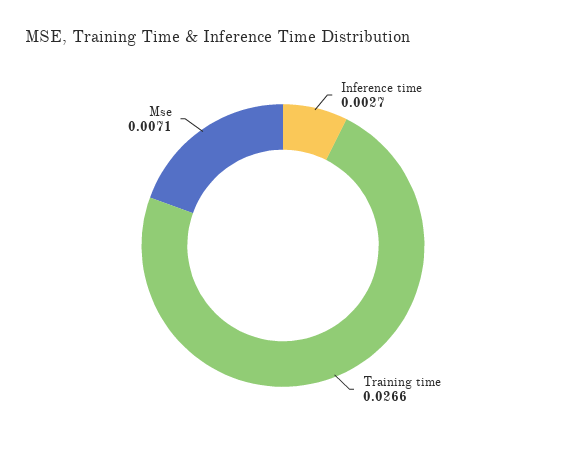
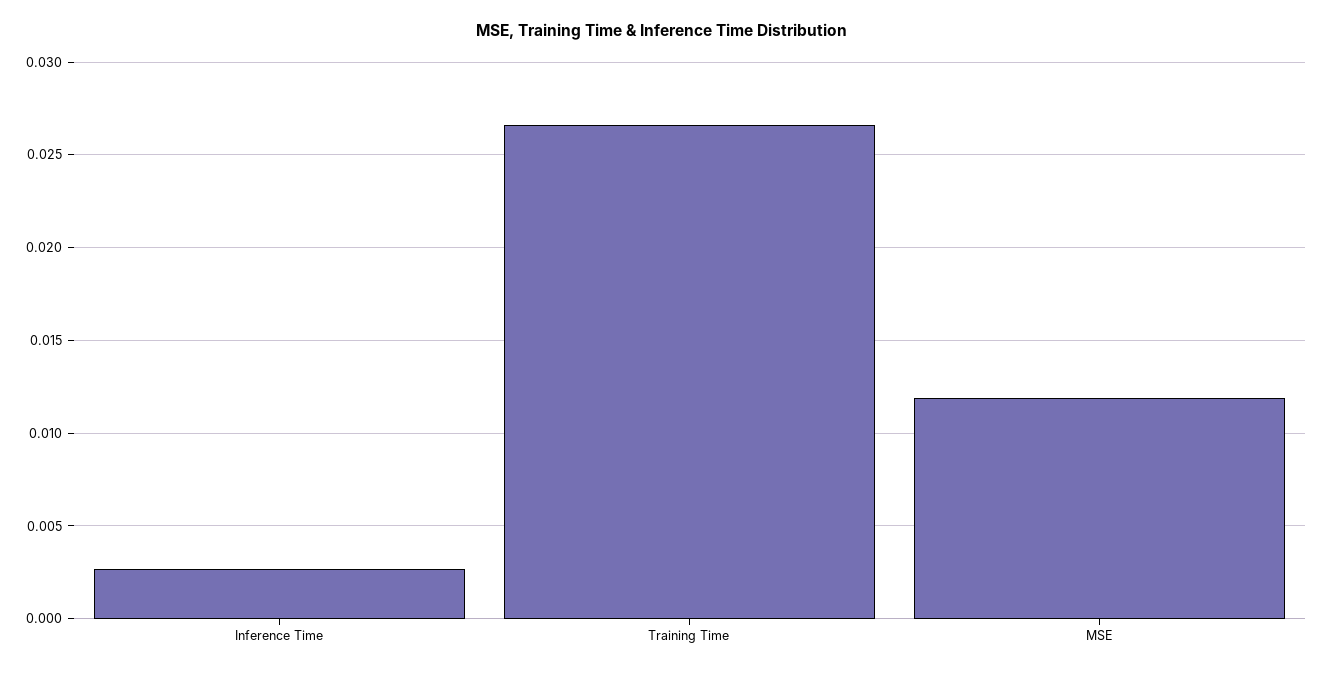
  {
    "Inference time": 0.0027,
    "Training time": 0.0266,
-   "Mse": 0.0071
+   "Mse": 0.012
  }

